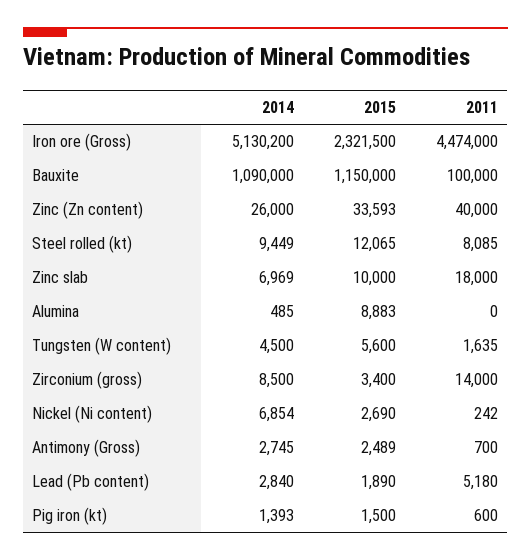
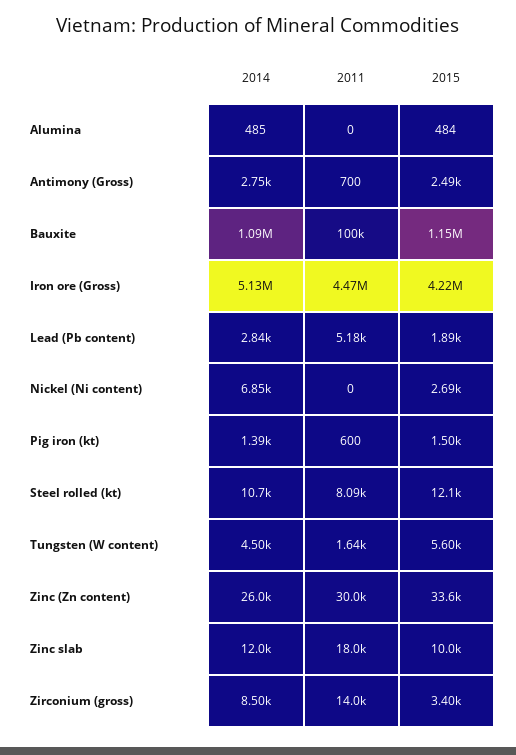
  {
    "2014": {
      "Iron ore (Gross)": 5130200,
      "Bauxite": 1090000,
      "Zinc (Zn content)": 26000,
-     "Steel rolled (kt)": 9449,
+     "Steel rolled (kt)": 10700,
-     "Zinc slab": 6969,
+     "Zinc slab": 12000,
      "Alumina": 485,
      "Tungsten (W content)": 4500,
      "Zirconium (gross)": 8500,
      "Nickel (Ni content)": 6854,
      "Antimony (Gross)": 2745,
      "Lead (Pb content)": 2840,
      "Pig iron (kt)": 1393
    },
    "2015": {
-     "Iron ore (Gross)": 2321500,
+     "Iron ore (Gross)": 4220000,
      "Bauxite": 1150000,
      "Zinc (Zn content)": 33593,
      "Steel rolled (kt)": 12065,
      "Zinc slab": 10000,
-     "Alumina": 8883,
+     "Alumina": 484,
      "Tungsten (W content)": 5600,
      "Zirconium (gross)": 3400,
      "Nickel (Ni content)": 2690,
      "Antimony (Gross)": 2489,
      "Lead (Pb content)": 1890,
      "Pig iron (kt)": 1500
    },
    "2011": {
      "Iron ore (Gross)": 4474000,
      "Bauxite": 100000,
-     "Zinc (Zn content)": 40000,
+     "Zinc (Zn content)": 30000,
      "Steel rolled (kt)": 8085,
      "Zinc slab": 18000,
      "Alumina": 0,
      "Tungsten (W content)": 1635,
      "Zirconium (gross)": 14000,
-     "Nickel (Ni content)": 242,
+     "Nickel (Ni content)": 0,
      "Antimony (Gross)": 700,
      "Lead (Pb content)": 5180,
      "Pig iron (kt)": 600
    }
  }

